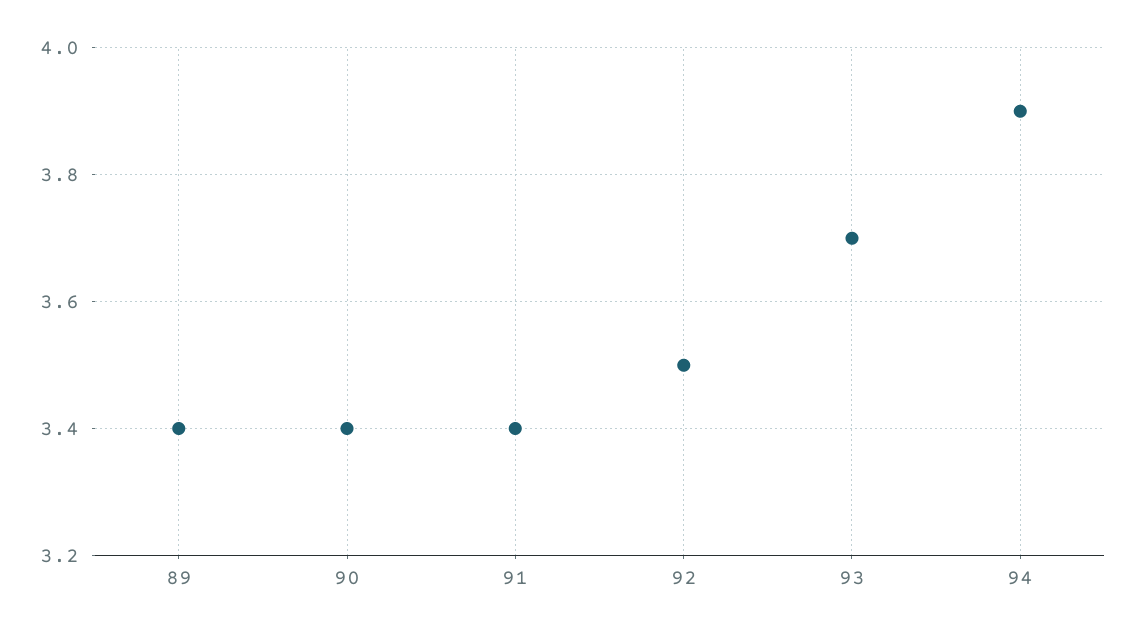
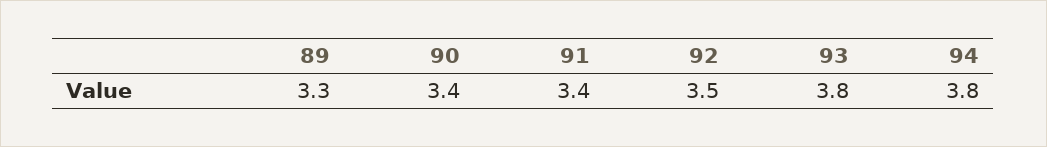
  {
-   "89": 3.4,
+   "89": 3.3,
    "90": 3.4,
    "91": 3.4,
    "92": 3.5,
-   "93": 3.7,
+   "93": 3.8,
-   "94": 3.9
+   "94": 3.8
  }

